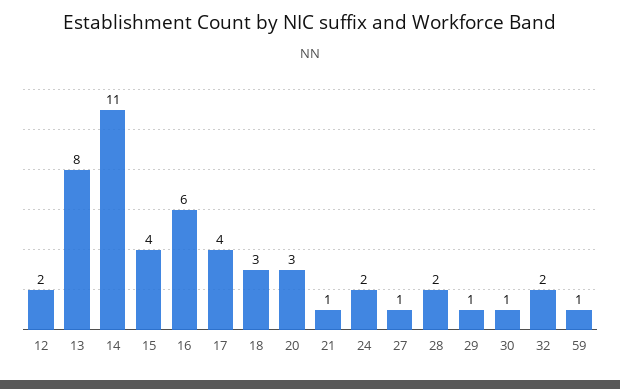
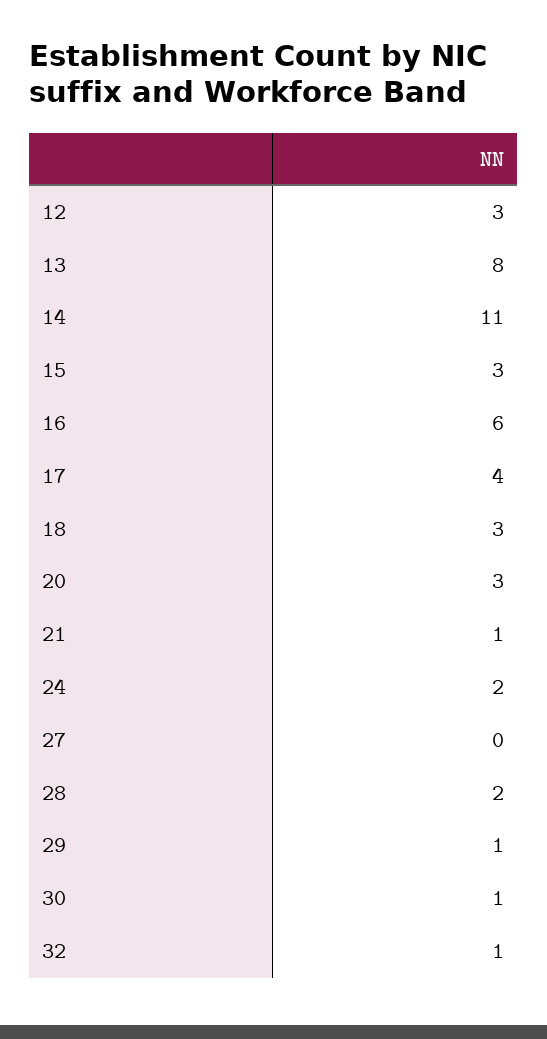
  {
-   "12": 2,
+   "12": 3,
    "13": 8,
    "14": 11,
-   "15": 4,
+   "15": 3,
    "16": 6,
    "17": 4,
    "18": 3,
    "20": 3,
    "21": 1,
    "24": 2,
-   "27": 1,
+   "27": 0,
    "28": 2,
    "29": 1,
    "30": 1,
-   "32": 2,
+   "32": 1
-   "59": 1
  }

